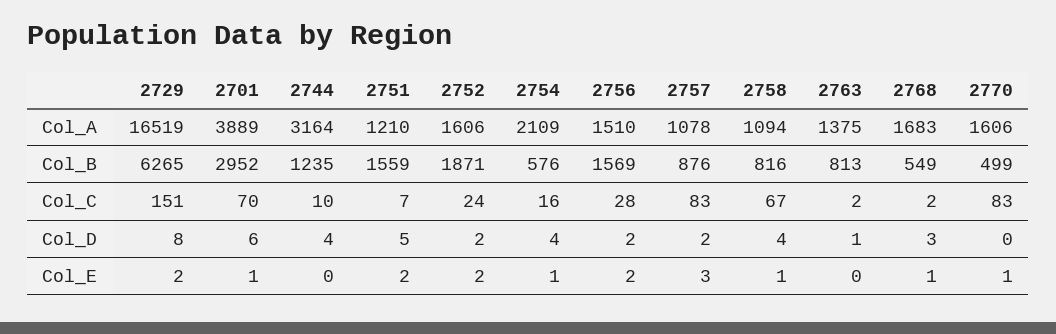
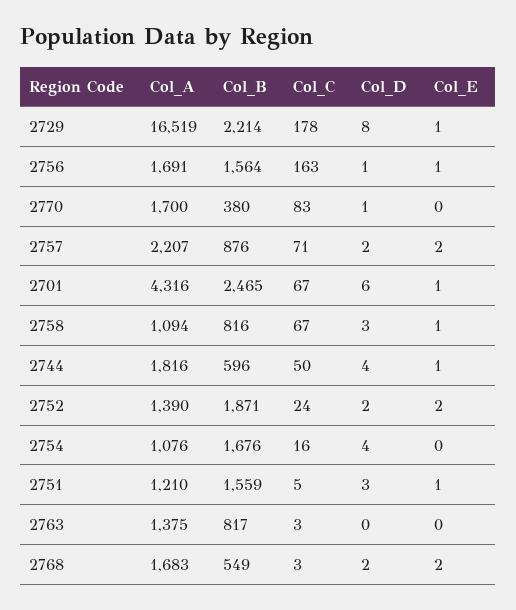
  {
    "2729": {
      "Col_A": 16519,
-     "Col_B": 6265,
+     "Col_B": 2214,
-     "Col_C": 151,
+     "Col_C": 178,
      "Col_D": 8,
-     "Col_E": 2
+     "Col_E": 1
    },
    "2701": {
-     "Col_A": 3889,
+     "Col_A": 4316,
-     "Col_B": 2952,
+     "Col_B": 2465,
-     "Col_C": 70,
+     "Col_C": 67,
      "Col_D": 6,
      "Col_E": 1
    },
    "2744": {
-     "Col_A": 3164,
+     "Col_A": 1816,
-     "Col_B": 1235,
+     "Col_B": 596,
-     "Col_C": 10,
+     "Col_C": 50,
      "Col_D": 4,
-     "Col_E": 0
+     "Col_E": 1
    },
    "2751": {
      "Col_A": 1210,
      "Col_B": 1559,
-     "Col_C": 7,
+     "Col_C": 5,
-     "Col_D": 5,
+     "Col_D": 3,
-     "Col_E": 2
+     "Col_E": 1
    },
    "2752": {
-     "Col_A": 1606,
+     "Col_A": 1390,
      "Col_B": 1871,
      "Col_C": 24,
      "Col_D": 2,
      "Col_E": 2
    },
    "2754": {
-     "Col_A": 2109,
+     "Col_A": 1076,
-     "Col_B": 576,
+     "Col_B": 1676,
      "Col_C": 16,
      "Col_D": 4,
-     "Col_E": 1
+     "Col_E": 0
    },
    "2756": {
-     "Col_A": 1510,
+     "Col_A": 1691,
-     "Col_B": 1569,
+     "Col_B": 1564,
-     "Col_C": 28,
+     "Col_C": 163,
-     "Col_D": 2,
+     "Col_D": 1,
-     "Col_E": 2
+     "Col_E": 1
    },
    "2757": {
-     "Col_A": 1078,
+     "Col_A": 2207,
      "Col_B": 876,
-     "Col_C": 83,
+     "Col_C": 71,
      "Col_D": 2,
-     "Col_E": 3
+     "Col_E": 2
    },
    "2758": {
      "Col_A": 1094,
      "Col_B": 816,
      "Col_C": 67,
-     "Col_D": 4,
+     "Col_D": 3,
      "Col_E": 1
    },
    "2763": {
      "Col_A": 1375,
-     "Col_B": 813,
+     "Col_B": 817,
-     "Col_C": 2,
+     "Col_C": 3,
-     "Col_D": 1,
+     "Col_D": 0,
      "Col_E": 0
    },
    "2768": {
      "Col_A": 1683,
      "Col_B": 549,
-     "Col_C": 2,
+     "Col_C": 3,
-     "Col_D": 3,
+     "Col_D": 2,
-     "Col_E": 1
+     "Col_E": 2
    },
    "2770": {
-     "Col_A": 1606,
+     "Col_A": 1700,
-     "Col_B": 499,
+     "Col_B": 380,
      "Col_C": 83,
-     "Col_D": 0,
+     "Col_D": 1,
-     "Col_E": 1
+     "Col_E": 0
    }
  }

